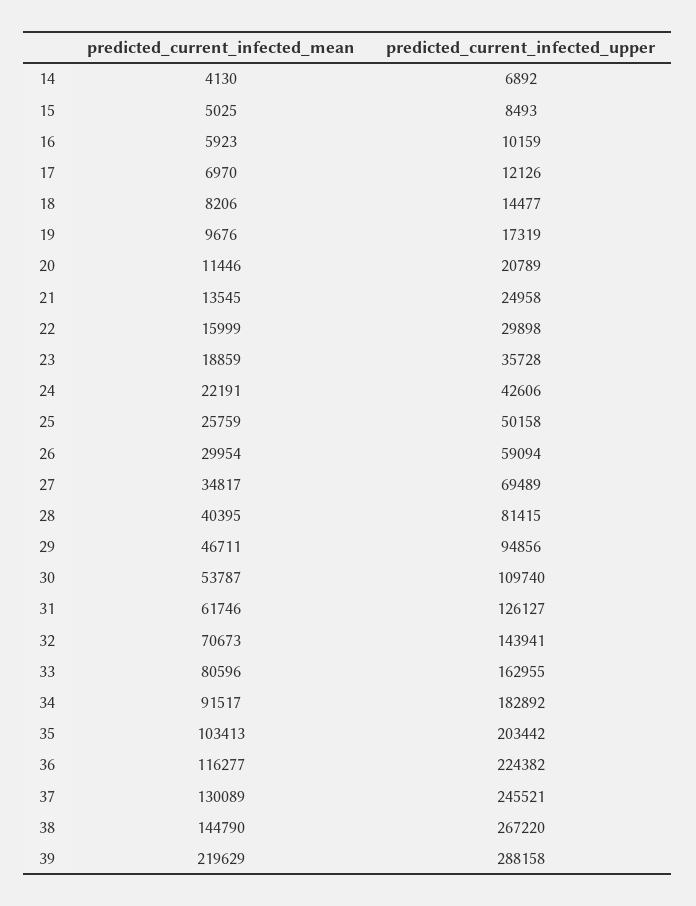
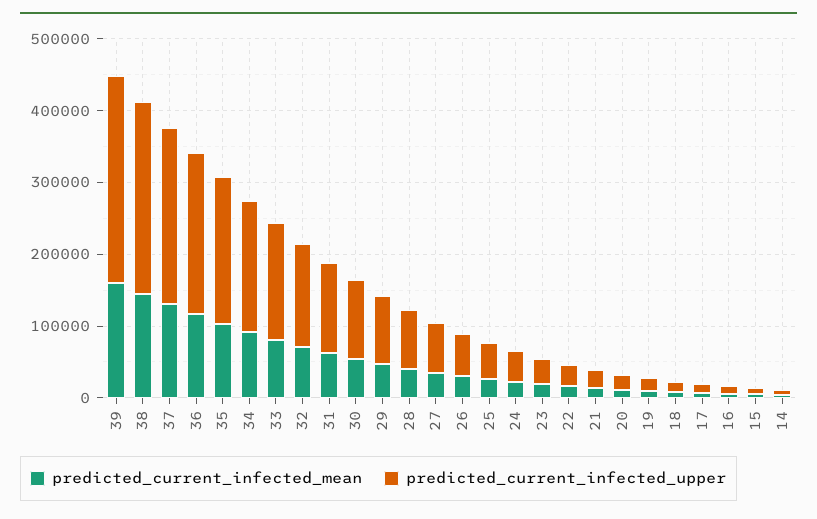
  {
    "predicted_current_infected_mean": {
      "14": 4130,
      "15": 5025,
      "16": 5923,
      "17": 6970,
      "18": 8206,
      "19": 9676,
      "20": 11446,
      "21": 13545,
      "22": 15999,
      "23": 18859,
      "24": 22191,
      "25": 25759,
      "26": 29954,
      "27": 34817,
      "28": 40395,
      "29": 46711,
      "30": 53787,
      "31": 61746,
      "32": 70673,
      "33": 80596,
      "34": 91517,
      "35": 103413,
      "36": 116277,
      "37": 130089,
      "38": 144790,
-     "39": 219629
+     "39": 160000
    },
    "predicted_current_infected_upper": {
      "14": 6892,
      "15": 8493,
      "16": 10159,
      "17": 12126,
      "18": 14477,
      "19": 17319,
      "20": 20789,
      "21": 24958,
      "22": 29898,
      "23": 35728,
      "24": 42606,
      "25": 50158,
      "26": 59094,
      "27": 69489,
      "28": 81415,
      "29": 94856,
      "30": 109740,
      "31": 126127,
      "32": 143941,
      "33": 162955,
      "34": 182892,
      "35": 203442,
      "36": 224382,
      "37": 245521,
      "38": 267220,
      "39": 288158
    }
  }

